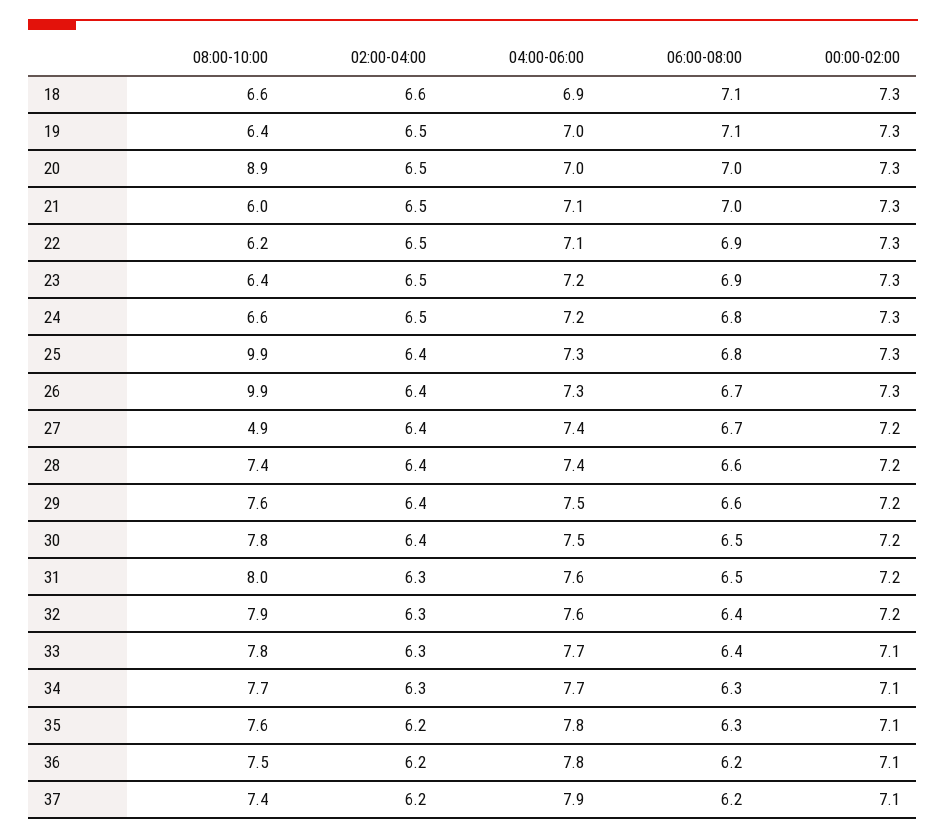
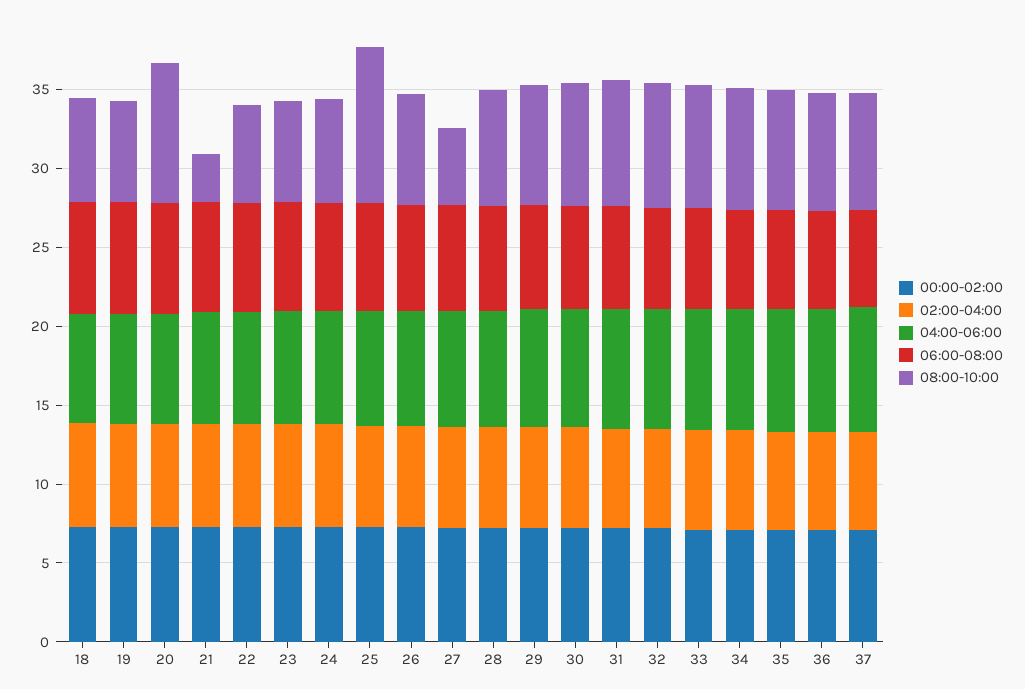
  {
    "08:00-10:00": {
      "18": 6.6,
      "19": 6.4,
      "20": 8.9,
-     "21": 6,
+     "21": 3,
      "22": 6.2,
      "23": 6.4,
      "24": 6.6,
      "25": 9.9,
-     "26": 9.9,
+     "26": 7,
      "27": 4.9,
      "28": 7.4,
      "29": 7.6,
      "30": 7.8,
      "31": 8,
      "32": 7.9,
      "33": 7.8,
      "34": 7.7,
      "35": 7.6,
      "36": 7.5,
      "37": 7.4
    },
    "02:00-04:00": {
      "18": 6.6,
      "19": 6.5,
      "20": 6.5,
      "21": 6.5,
      "22": 6.5,
      "23": 6.5,
      "24": 6.5,
      "25": 6.4,
      "26": 6.4,
      "27": 6.4,
      "28": 6.4,
      "29": 6.4,
      "30": 6.4,
      "31": 6.3,
      "32": 6.3,
      "33": 6.3,
      "34": 6.3,
      "35": 6.2,
      "36": 6.2,
      "37": 6.2
    },
    "04:00-06:00": {
      "18": 6.9,
      "19": 7,
      "20": 7,
      "21": 7.1,
      "22": 7.1,
      "23": 7.2,
      "24": 7.2,
      "25": 7.3,
      "26": 7.3,
      "27": 7.4,
      "28": 7.4,
      "29": 7.5,
      "30": 7.5,
      "31": 7.6,
      "32": 7.6,
      "33": 7.7,
      "34": 7.7,
      "35": 7.8,
      "36": 7.8,
      "37": 7.9
    },
    "06:00-08:00": {
      "18": 7.1,
      "19": 7.1,
      "20": 7,
      "21": 7,
      "22": 6.9,
      "23": 6.9,
      "24": 6.8,
      "25": 6.8,
      "26": 6.7,
      "27": 6.7,
      "28": 6.6,
      "29": 6.6,
      "30": 6.5,
      "31": 6.5,
      "32": 6.4,
      "33": 6.4,
      "34": 6.3,
      "35": 6.3,
      "36": 6.2,
      "37": 6.2
    },
    "00:00-02:00": {
      "18": 7.3,
      "19": 7.3,
      "20": 7.3,
      "21": 7.3,
      "22": 7.3,
      "23": 7.3,
      "24": 7.3,
      "25": 7.3,
      "26": 7.3,
      "27": 7.2,
      "28": 7.2,
      "29": 7.2,
      "30": 7.2,
      "31": 7.2,
      "32": 7.2,
      "33": 7.1,
      "34": 7.1,
      "35": 7.1,
      "36": 7.1,
      "37": 7.1
    }
  }

